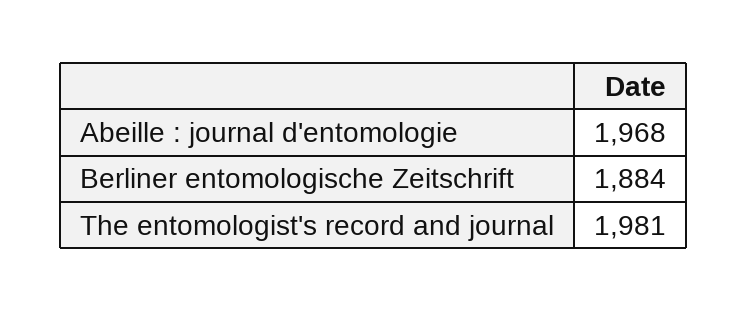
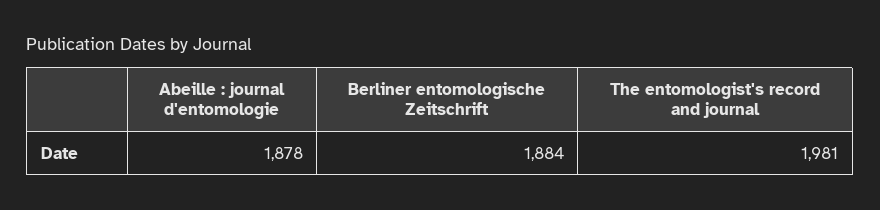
  {
-   "Abeille : journal d'entomologie": 1968,
+   "Abeille : journal d'entomologie": 1878,
    "Berliner entomologische Zeitschrift": 1884,
    "The entomologist's record and journal": 1981
  }

